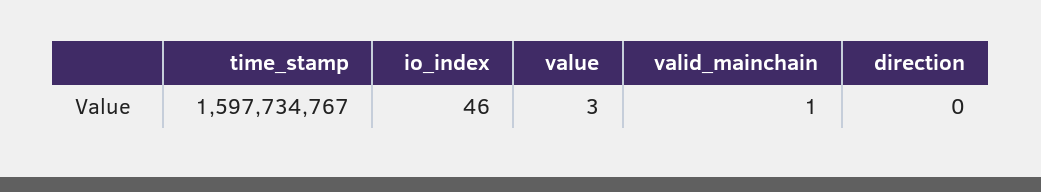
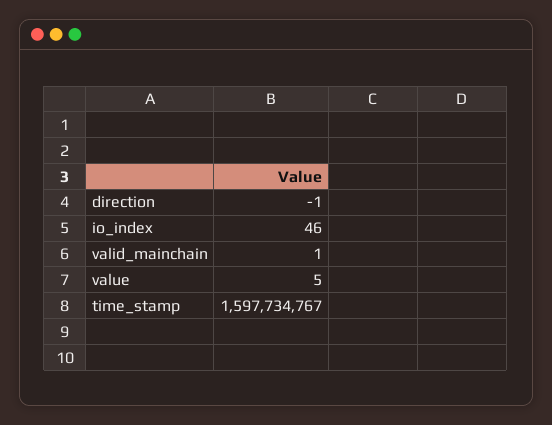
  {
    "time_stamp": 1597734767,
    "io_index": 46,
-   "value": 3,
+   "value": 5,
    "valid_mainchain": 1,
-   "direction": 0
+   "direction": -1
  }

